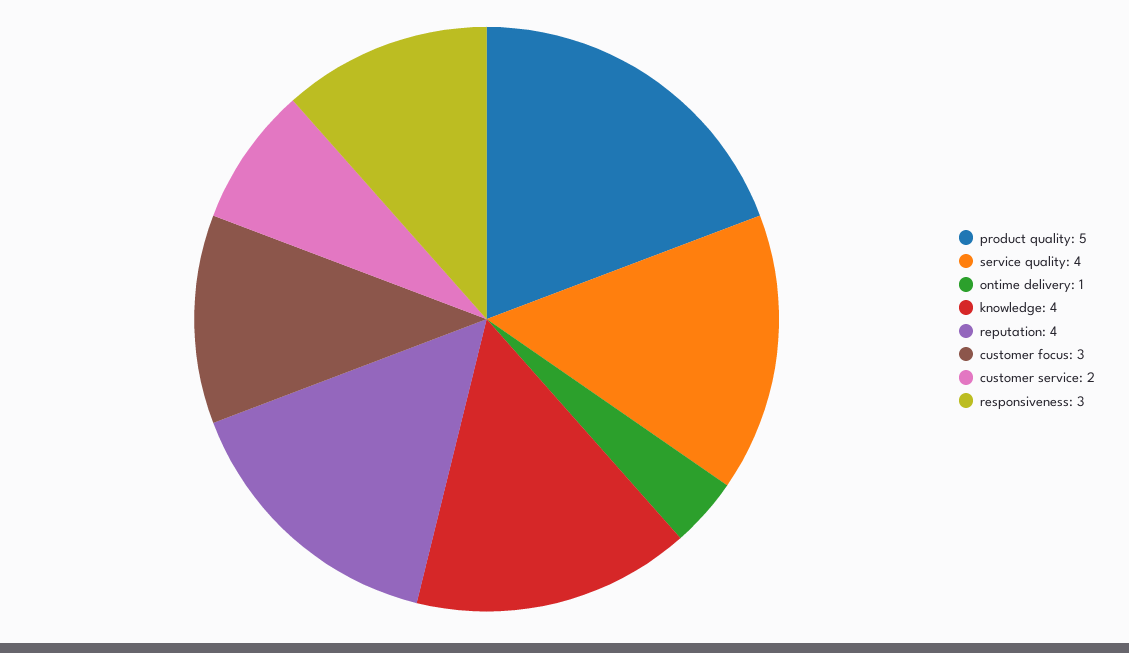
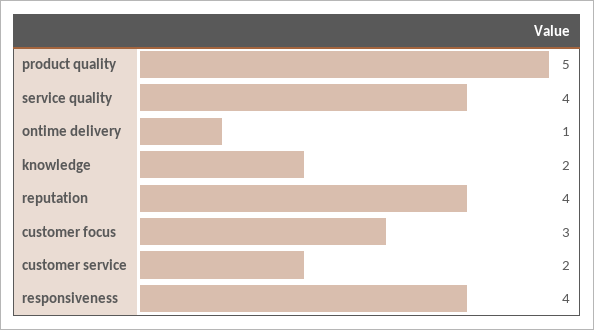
  {
    "product quality": 5,
    "service quality": 4,
    "ontime delivery": 1,
-   "knowledge": 4,
+   "knowledge": 2,
    "reputation": 4,
    "customer focus": 3,
    "customer service": 2,
-   "responsiveness": 3
+   "responsiveness": 4
  }

